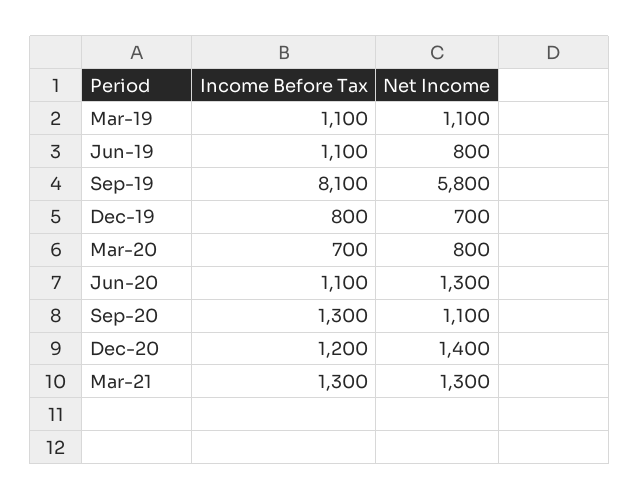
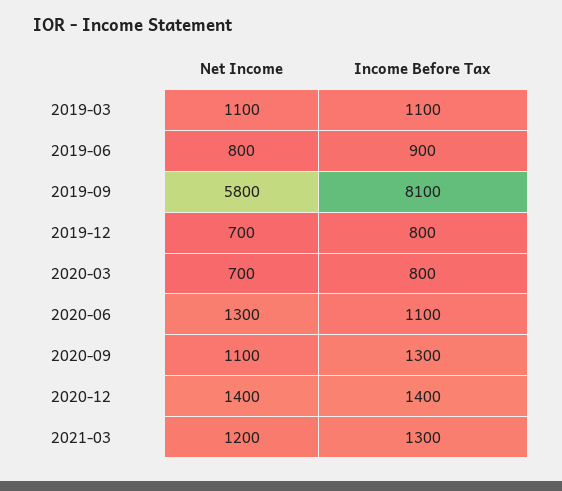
  {
    "Income Before Tax": {
      "Mar-19": 1100,
-     "Jun-19": 1100,
+     "Jun-19": 900,
      "Sep-19": 8100,
      "Dec-19": 800,
-     "Mar-20": 700,
+     "Mar-20": 800,
      "Jun-20": 1100,
      "Sep-20": 1300,
-     "Dec-20": 1200,
+     "Dec-20": 1400,
      "Mar-21": 1300
    },
    "Net Income": {
      "Mar-19": 1100,
      "Jun-19": 800,
      "Sep-19": 5800,
      "Dec-19": 700,
-     "Mar-20": 800,
+     "Mar-20": 700,
      "Jun-20": 1300,
      "Sep-20": 1100,
      "Dec-20": 1400,
-     "Mar-21": 1300
+     "Mar-21": 1200
    }
  }

